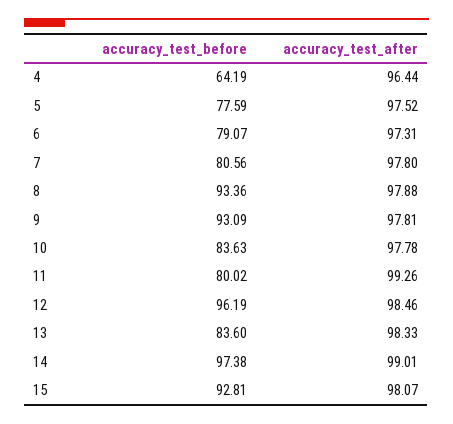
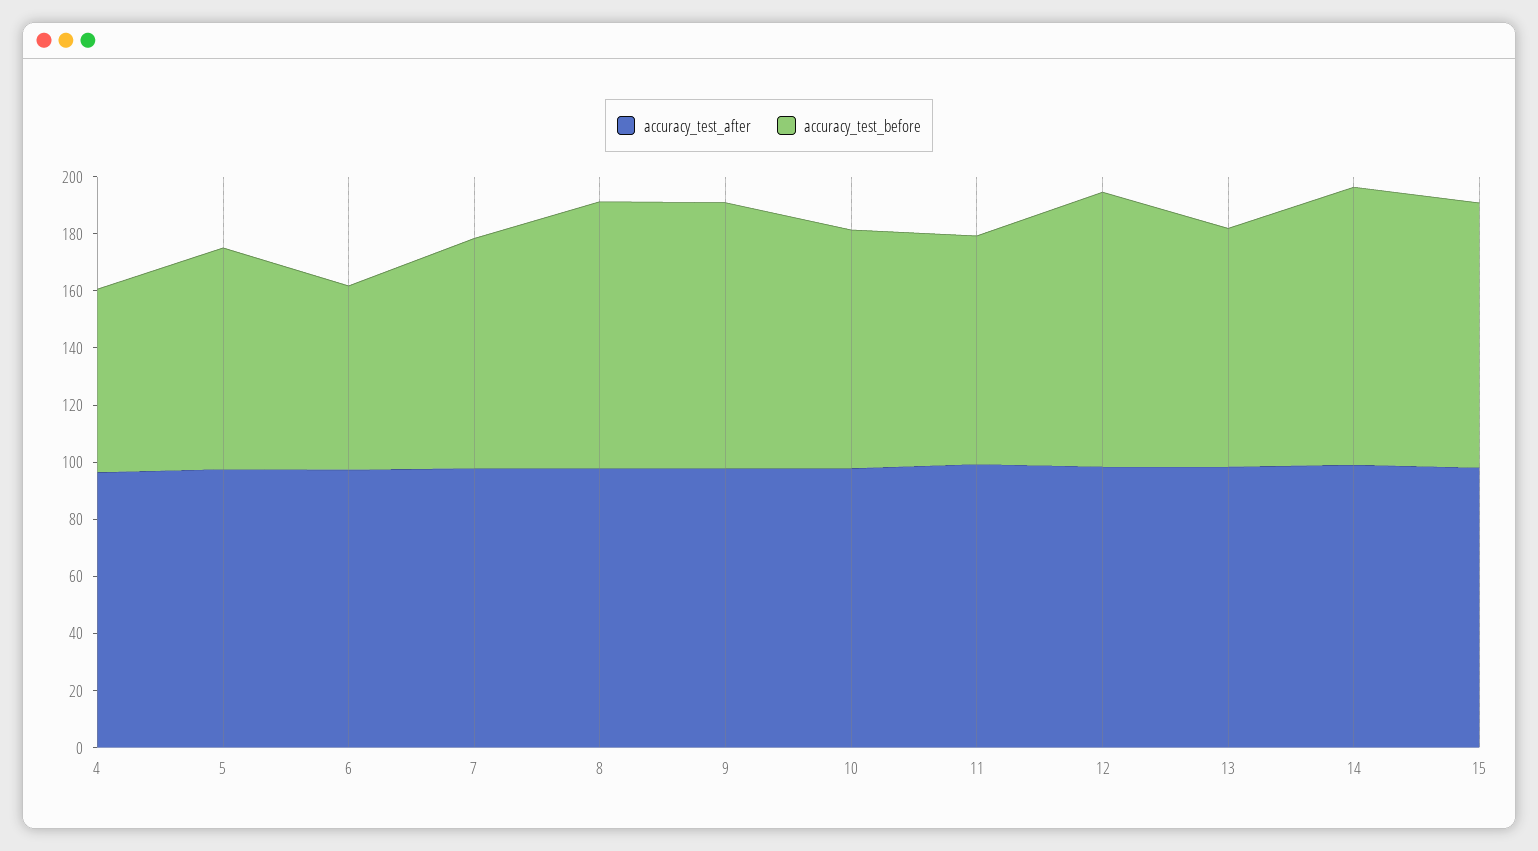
  {
    "accuracy_test_before": {
      "4": 64.19,
      "5": 77.59,
-     "6": 79.07,
+     "6": 65,
      "7": 80.56,
      "8": 93.36,
      "9": 93.09,
      "10": 83.63,
      "11": 80.02,
      "12": 96.19,
      "13": 83.6,
      "14": 97.38,
      "15": 92.81
    },
    "accuracy_test_after": {
      "4": 96.44,
      "5": 97.52,
      "6": 97.31,
      "7": 97.8,
      "8": 97.88,
      "9": 97.81,
      "10": 97.78,
      "11": 99.26,
      "12": 98.46,
      "13": 98.33,
      "14": 99.01,
      "15": 98.07
    }
  }

